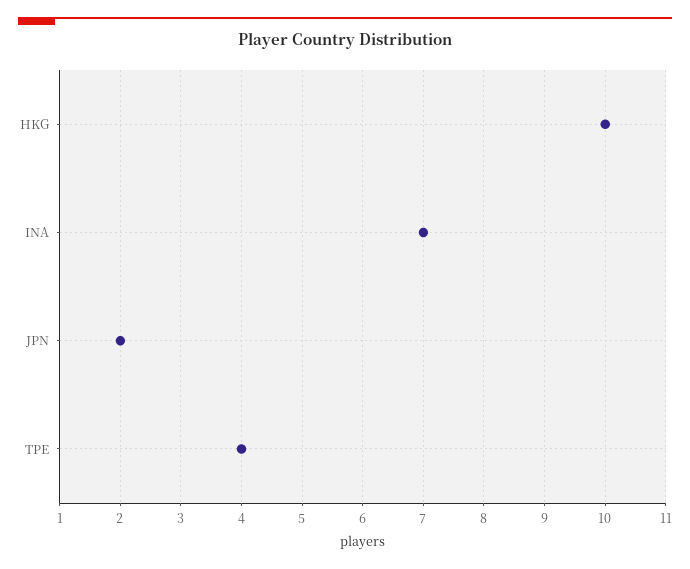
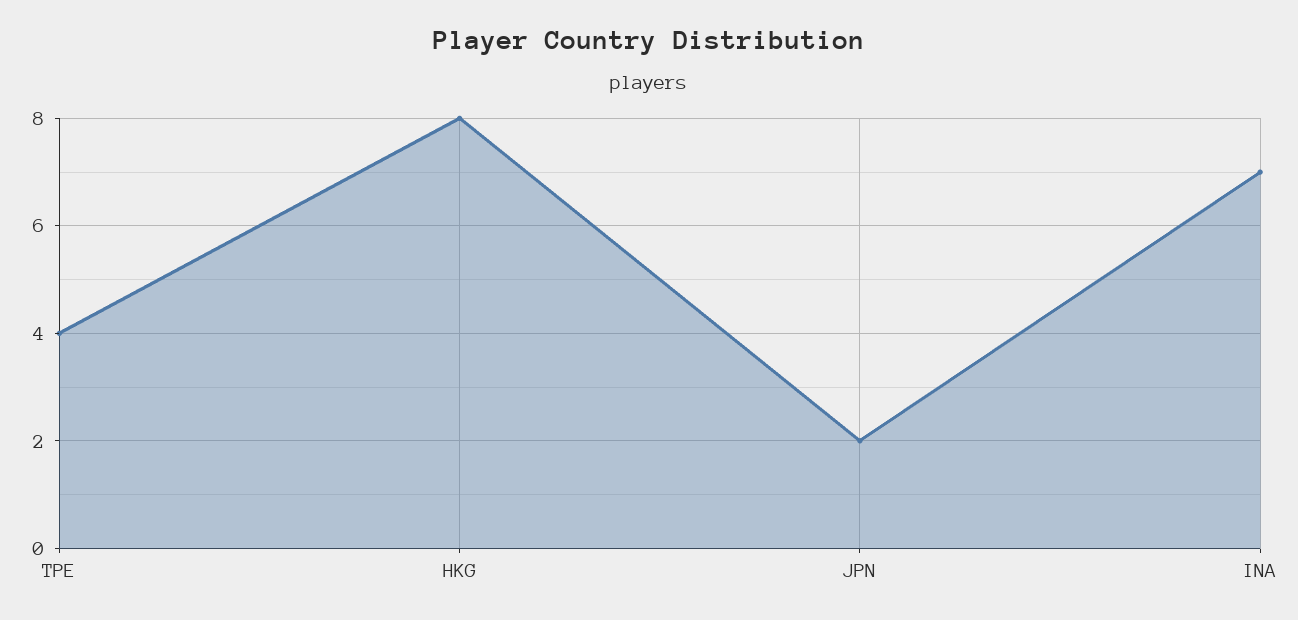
  {
-   "HKG": 10,
+   "HKG": 8,
    "INA": 7,
    "JPN": 2,
    "TPE": 4
  }

